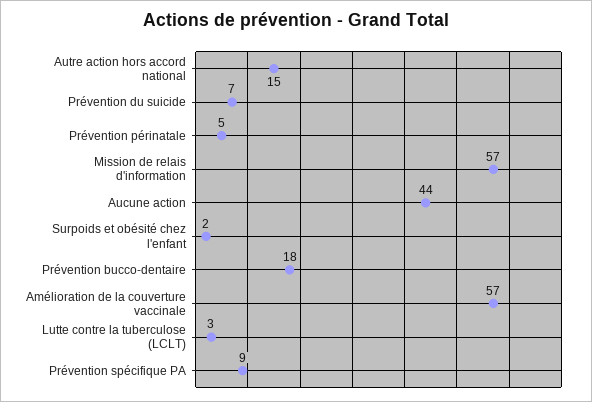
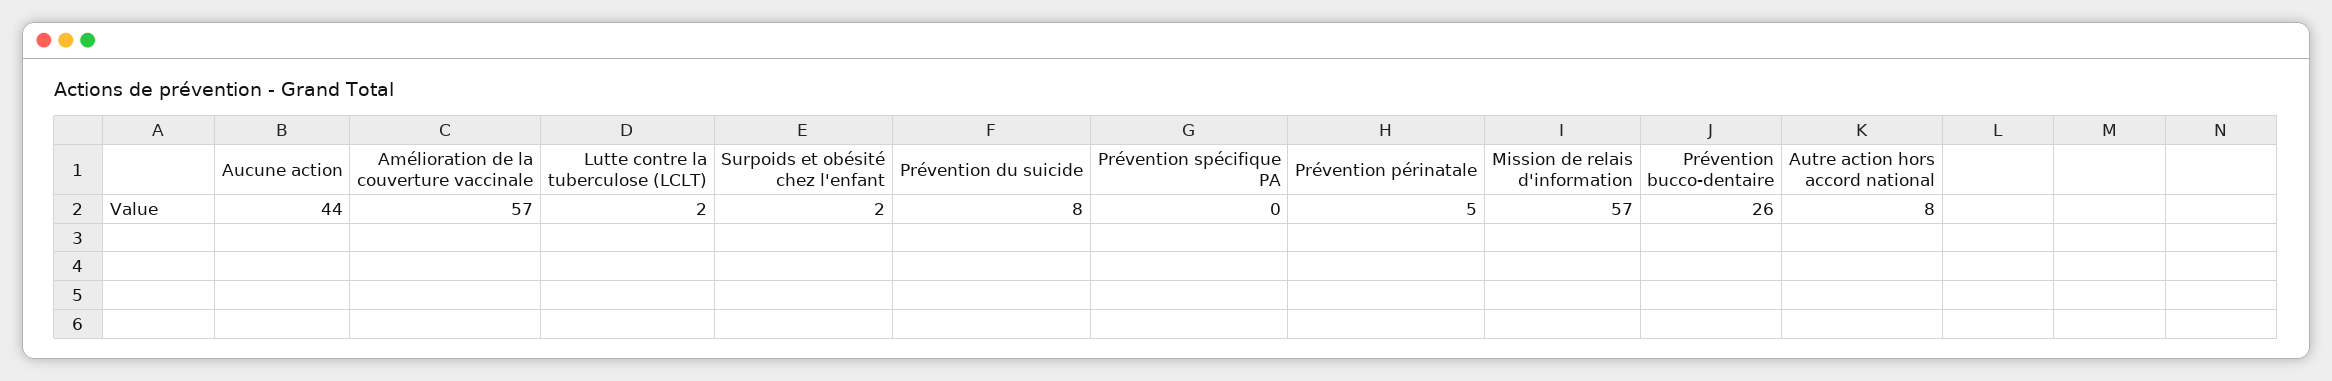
  {
-   "Autre action hors accord national": 15,
+   "Autre action hors accord national": 8,
-   "Prévention du suicide": 7,
+   "Prévention du suicide": 8,
    "Prévention périnatale": 5,
    "Mission de relais d'information": 57,
    "Aucune action": 44,
    "Surpoids et obésité chez l'enfant": 2,
-   "Prévention bucco-dentaire": 18,
+   "Prévention bucco-dentaire": 26,
    "Amélioration de la couverture vaccinale": 57,
-   "Lutte contre la tuberculose (LCLT)": 3,
+   "Lutte contre la tuberculose (LCLT)": 2,
-   "Prévention spécifique PA": 9
+   "Prévention spécifique PA": 0
  }

